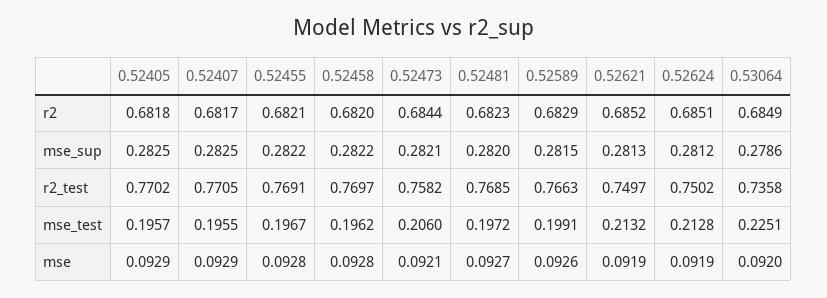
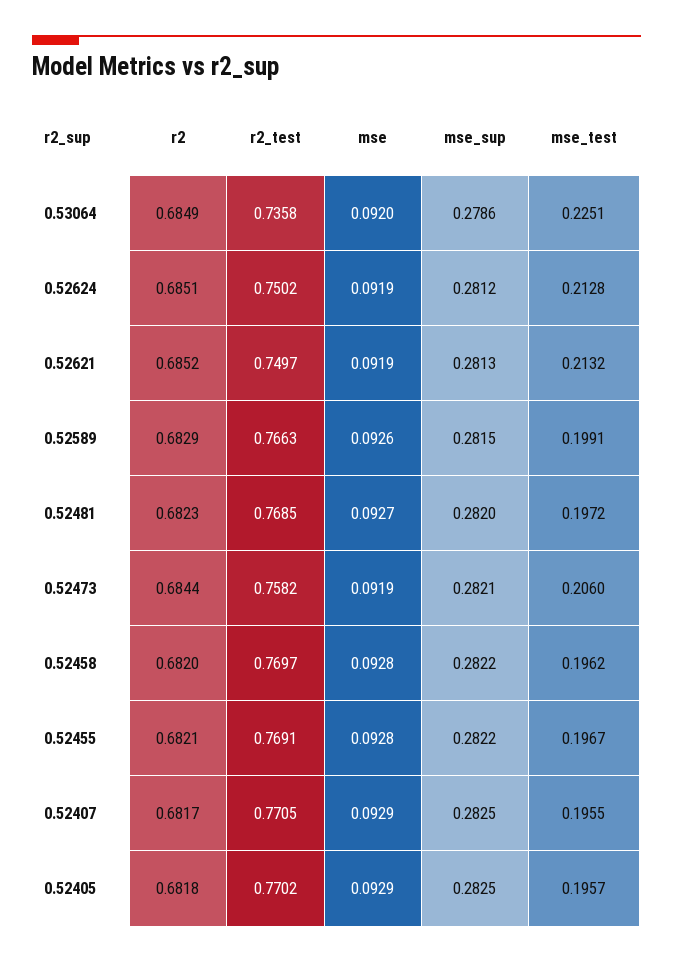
  {
    "0.52405": {
      "r2": 0.6818,
      "mse_sup": 0.2825,
      "r2_test": 0.7702,
      "mse_test": 0.1957,
      "mse": 0.0929
    },
    "0.52407": {
      "r2": 0.6817,
      "mse_sup": 0.2825,
      "r2_test": 0.7705,
      "mse_test": 0.1955,
      "mse": 0.0929
    },
    "0.52455": {
      "r2": 0.6821,
      "mse_sup": 0.2822,
      "r2_test": 0.7691,
      "mse_test": 0.1967,
      "mse": 0.0928
    },
    "0.52458": {
      "r2": 0.682,
      "mse_sup": 0.2822,
      "r2_test": 0.7697,
      "mse_test": 0.1962,
      "mse": 0.0928
    },
    "0.52473": {
      "r2": 0.6844,
      "mse_sup": 0.2821,
      "r2_test": 0.7582,
      "mse_test": 0.206,
-     "mse": 0.0921
+     "mse": 0.0919
    },
    "0.52481": {
      "r2": 0.6823,
      "mse_sup": 0.282,
      "r2_test": 0.7685,
      "mse_test": 0.1972,
      "mse": 0.0927
    },
    "0.52589": {
      "r2": 0.6829,
      "mse_sup": 0.2815,
      "r2_test": 0.7663,
      "mse_test": 0.1991,
      "mse": 0.0926
    },
    "0.52621": {
      "r2": 0.6852,
      "mse_sup": 0.2813,
      "r2_test": 0.7497,
      "mse_test": 0.2132,
      "mse": 0.0919
    },
    "0.52624": {
      "r2": 0.6851,
      "mse_sup": 0.2812,
      "r2_test": 0.7502,
      "mse_test": 0.2128,
      "mse": 0.0919
    },
    "0.53064": {
      "r2": 0.6849,
      "mse_sup": 0.2786,
      "r2_test": 0.7358,
      "mse_test": 0.2251,
      "mse": 0.092
    }
  }

